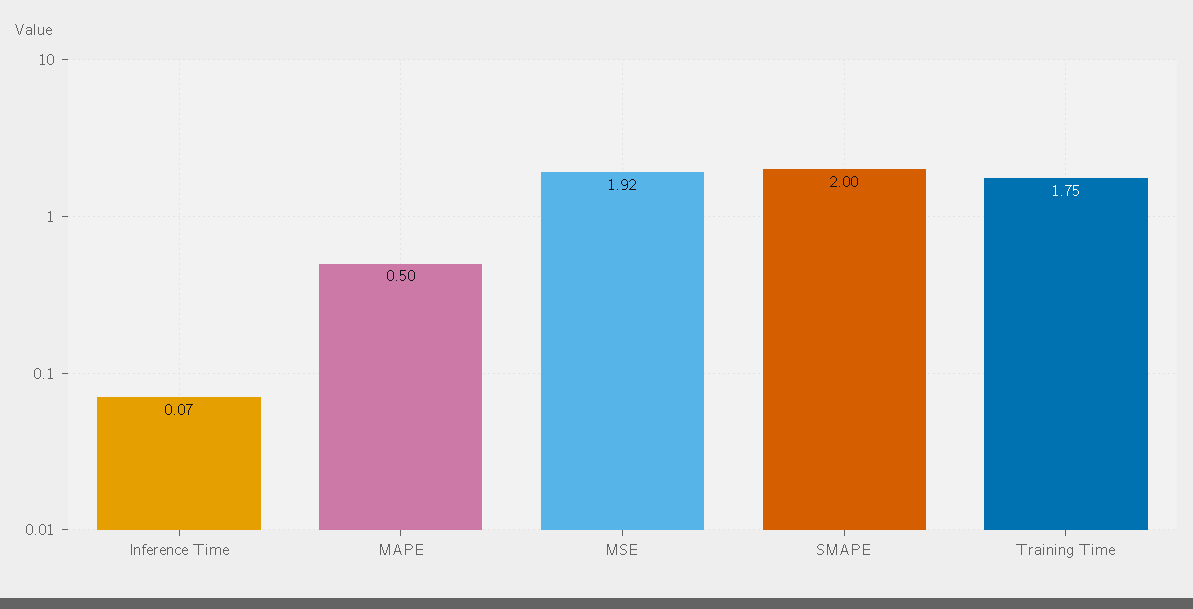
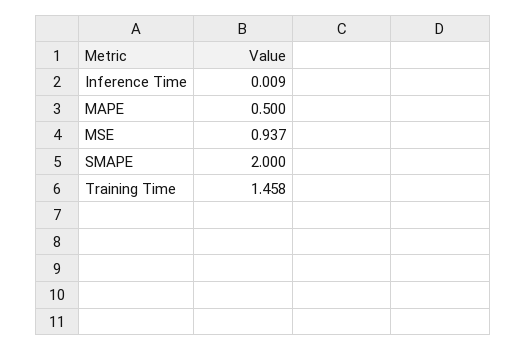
  {
-   "Inference Time": 0.07,
+   "Inference Time": 0.009,
    "MAPE": 0.5,
-   "MSE": 1.92,
+   "MSE": 0.937,
    "SMAPE": 2,
-   "Training Time": 1.75
+   "Training Time": 1.458
  }

